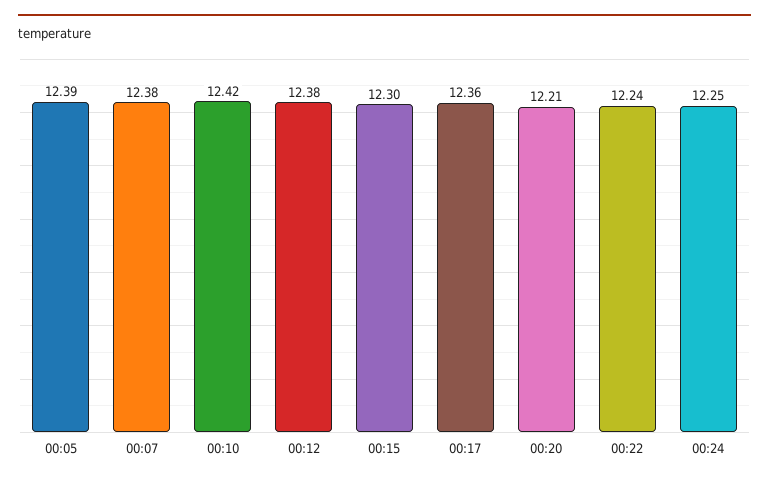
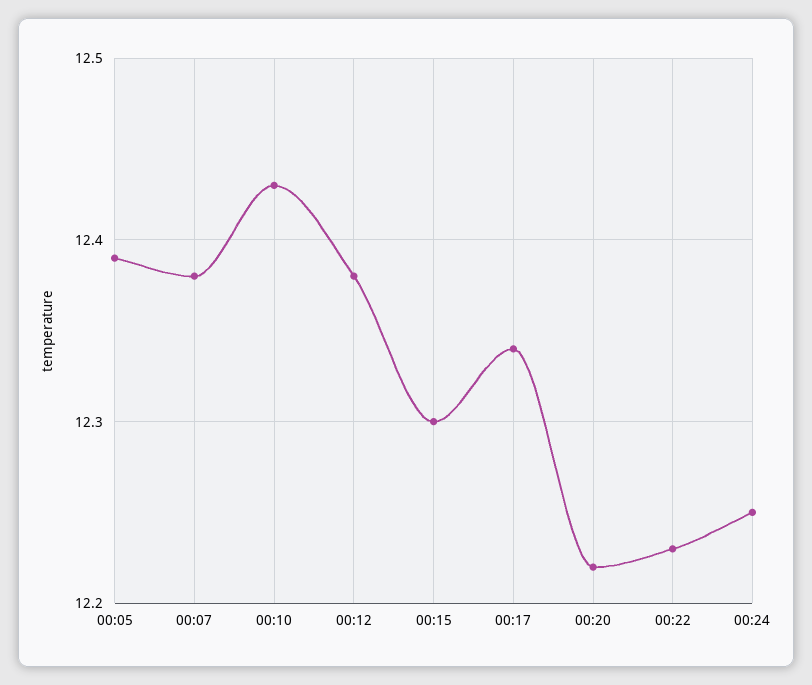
  {
    "00:05": 12.39,
    "00:07": 12.38,
-   "00:10": 12.42,
+   "00:10": 12.43,
    "00:12": 12.38,
    "00:15": 12.3,
-   "00:17": 12.36,
+   "00:17": 12.34,
-   "00:20": 12.21,
+   "00:20": 12.22,
-   "00:22": 12.24,
+   "00:22": 12.23,
    "00:24": 12.25
  }

